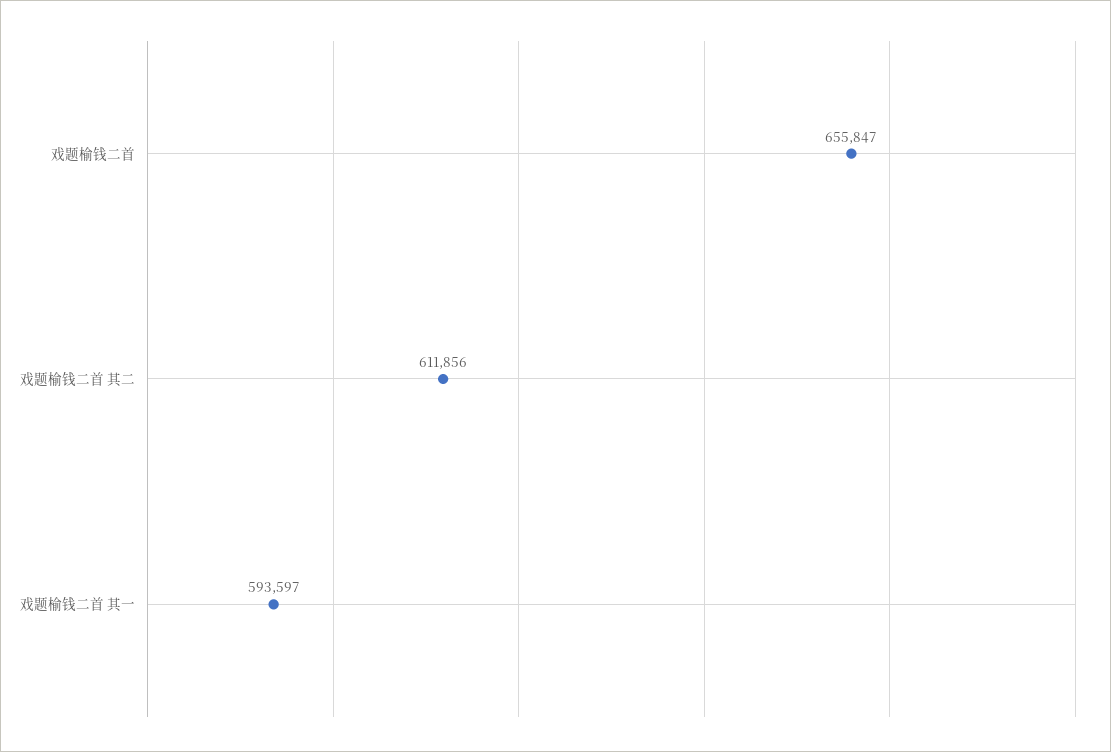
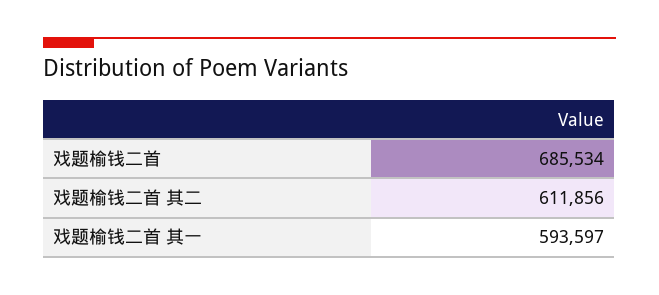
  {
-   "戏题榆钱二首": 655847,
+   "戏题榆钱二首": 685534,
    "戏题榆钱二首 其二": 611856,
    "戏题榆钱二首 其一": 593597
  }

